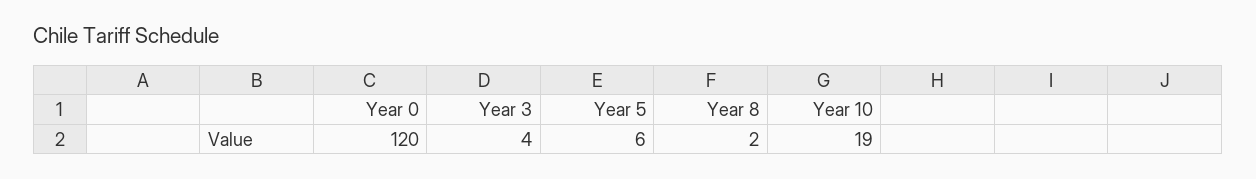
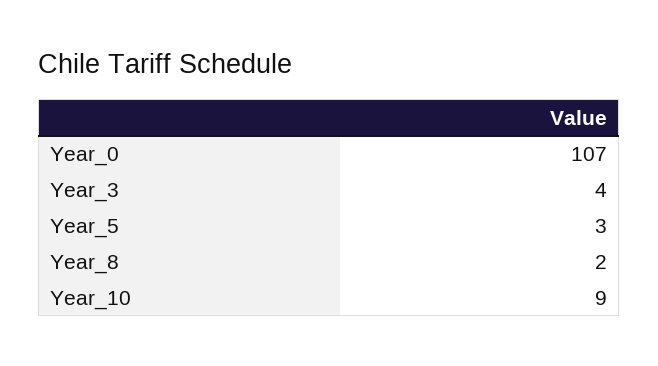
  {
-   "Year 0": 120,
+   "Year 0": 107,
    "Year 3": 4,
-   "Year 5": 6,
+   "Year 5": 3,
    "Year 8": 2,
-   "Year 10": 19
+   "Year 10": 9
  }

